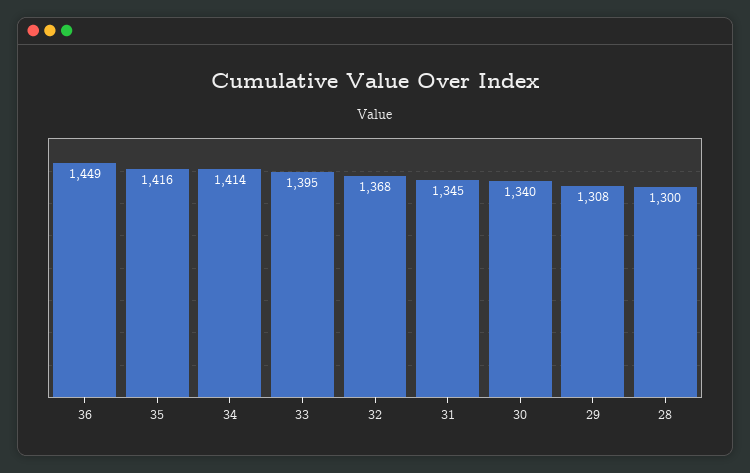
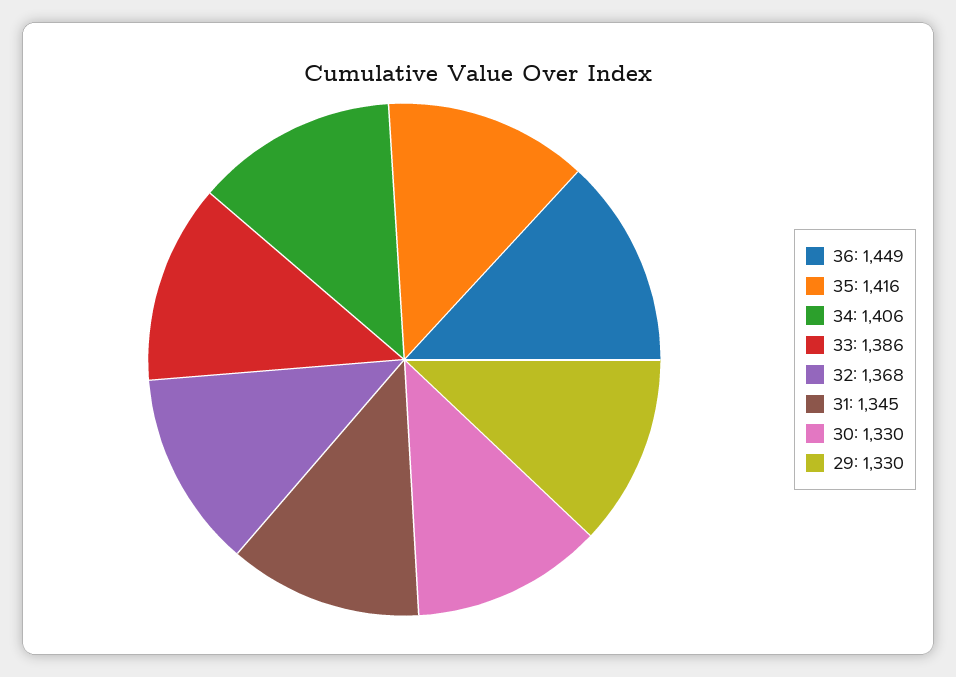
  {
    "36": 1449,
    "35": 1416,
-   "34": 1414,
+   "34": 1406,
-   "33": 1395,
+   "33": 1386,
    "32": 1368,
    "31": 1345,
-   "30": 1340,
+   "30": 1330,
-   "29": 1308,
+   "29": 1330
-   "28": 1300
  }

